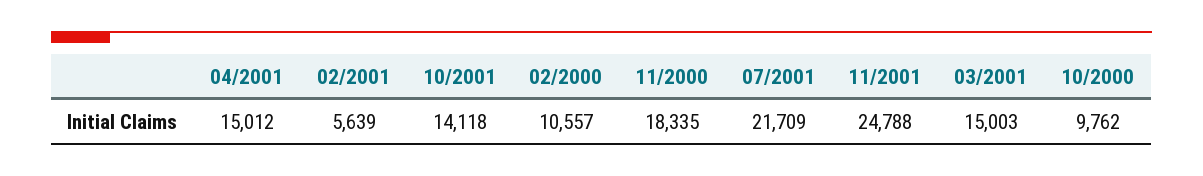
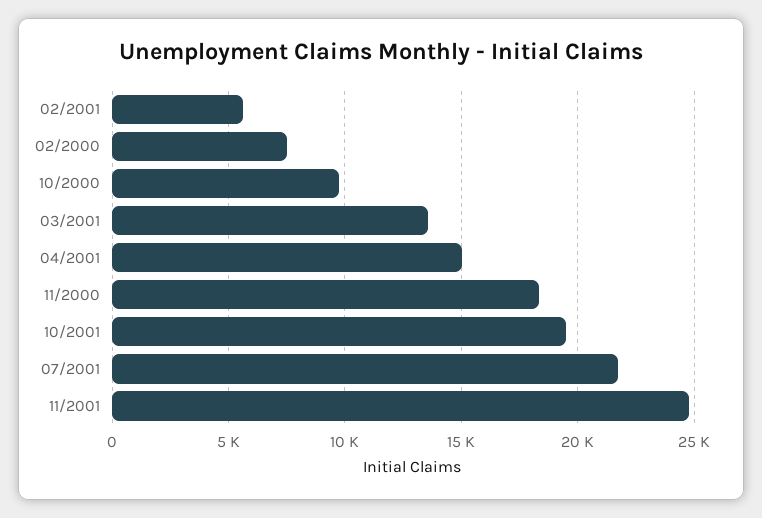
  {
    "04/2001": 15012,
    "02/2001": 5639,
-   "10/2001": 14118,
+   "10/2001": 19500,
-   "02/2000": 10557,
+   "02/2000": 7500,
    "11/2000": 18335,
    "07/2001": 21709,
    "11/2001": 24788,
-   "03/2001": 15003,
+   "03/2001": 13500,
    "10/2000": 9762
  }

